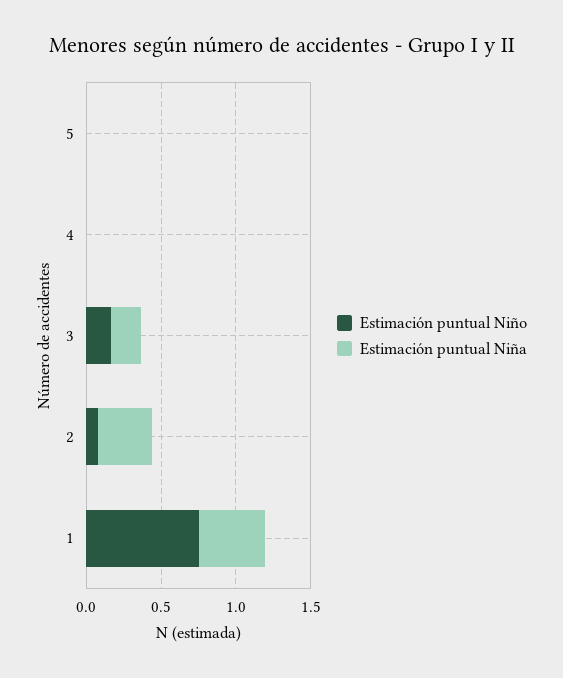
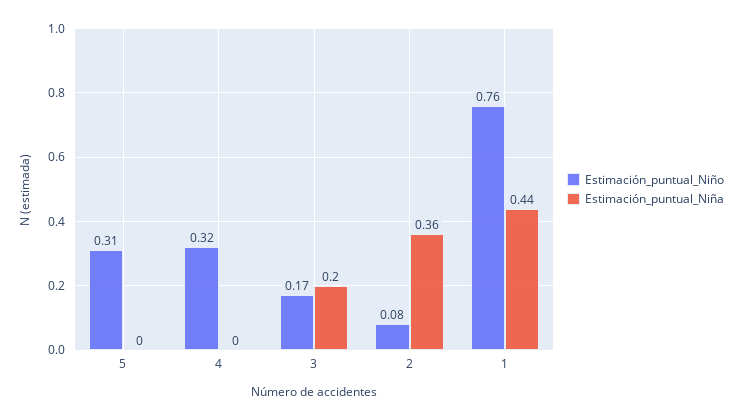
  {
    "Estimación puntual Niño": {
-     "5": 0,
+     "5": 0.31,
-     "4": 0,
+     "4": 0.32,
      "3": 0.17,
      "2": 0.08,
      "1": 0.76
    },
    "Estimación puntual Niña": {
      "5": 0,
      "4": 0,
      "3": 0.2,
      "2": 0.36,
      "1": 0.44
    }
  }

